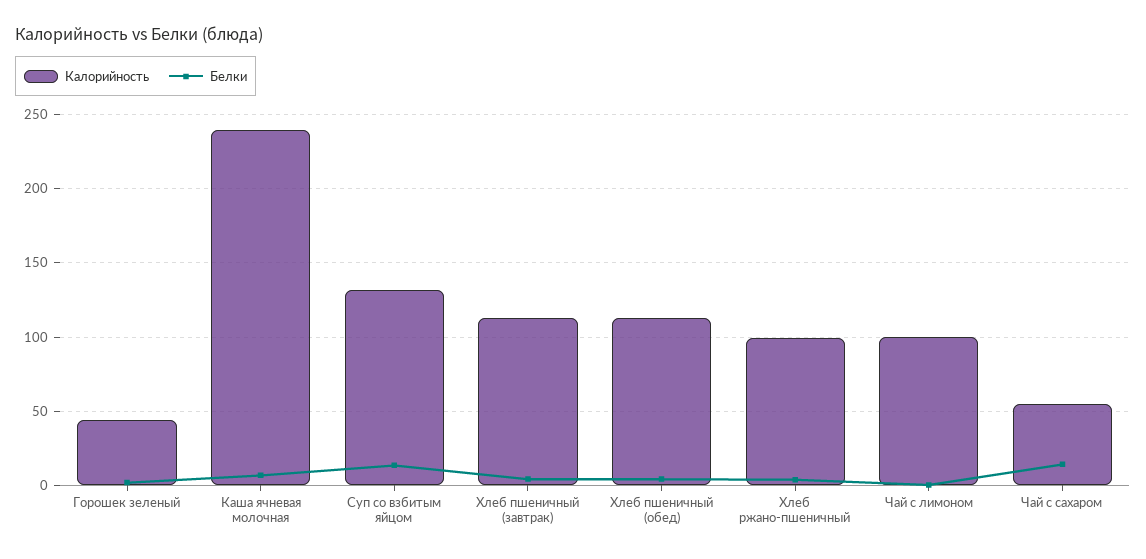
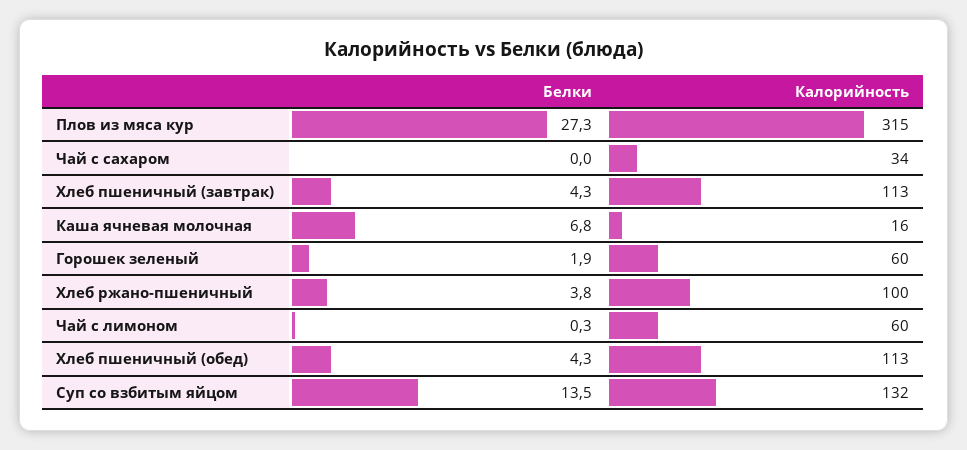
  {
    "Калорийность": {
-     "Горошек зеленый": 45,
+     "Горошек зеленый": 60,
-     "Каша ячневая молочная": 240,
+     "Каша ячневая молочная": 16,
      "Суп со взбитым яйцом": 132,
      "Хлеб пшеничный (завтрак)": 113,
      "Хлеб пшеничный (обед)": 113,
      "Хлеб ржано-пшеничный": 100,
-     "Чай с лимоном": 100,
+     "Чай с лимоном": 60,
-     "Чай с сахаром": 55
+     "Чай с сахаром": 34,
+     "Плов из мяса кур": 315
    },
    "Белки": {
      "Горошек зеленый": 1.9,
      "Каша ячневая молочная": 6.8,
      "Суп со взбитым яйцом": 13.5,
      "Хлеб пшеничный (завтрак)": 4.3,
      "Хлеб пшеничный (обед)": 4.3,
      "Хлеб ржано-пшеничный": 3.8,
      "Чай с лимоном": 0.3,
-     "Чай с сахаром": 15
+     "Чай с сахаром": 0,
+     "Плов из мяса кур": 27.3
    }
  }

